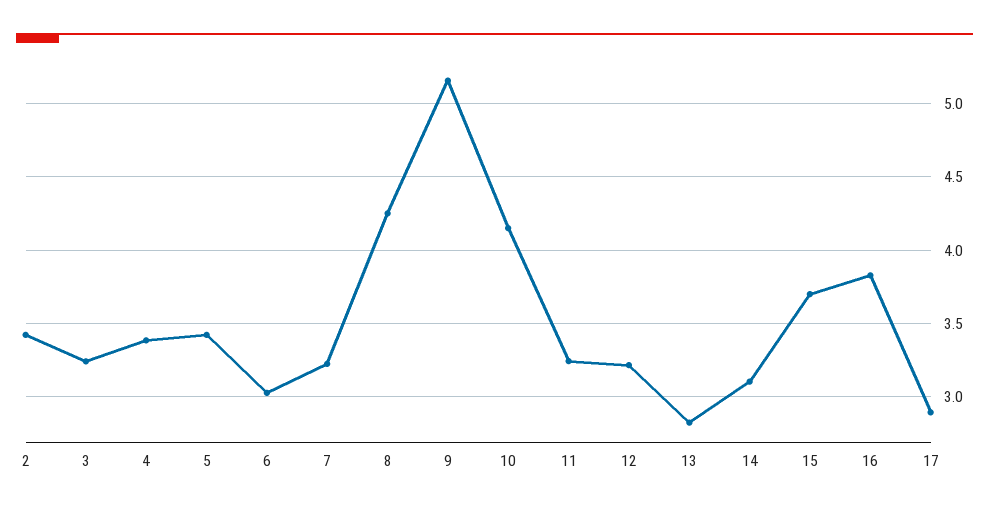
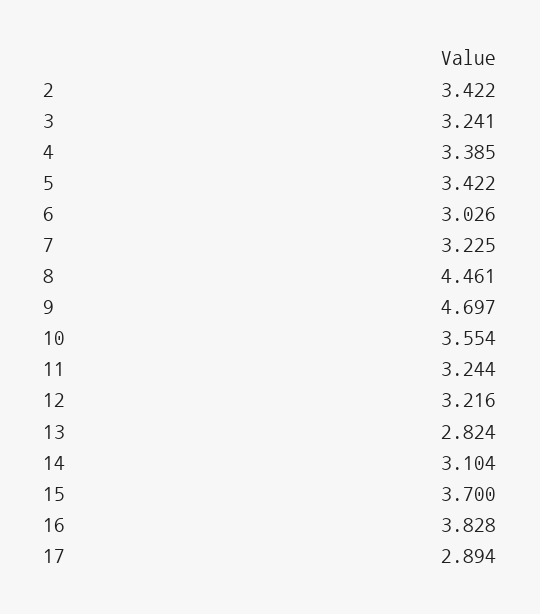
  {
    "2": 3.422,
    "3": 3.241,
    "4": 3.385,
    "5": 3.422,
    "6": 3.026,
    "7": 3.225,
-   "8": 4.25,
+   "8": 4.461,
-   "9": 5.15,
+   "9": 4.697,
-   "10": 4.15,
+   "10": 3.554,
    "11": 3.244,
    "12": 3.216,
    "13": 2.824,
    "14": 3.104,
    "15": 3.7,
    "16": 3.828,
    "17": 2.894
  }

